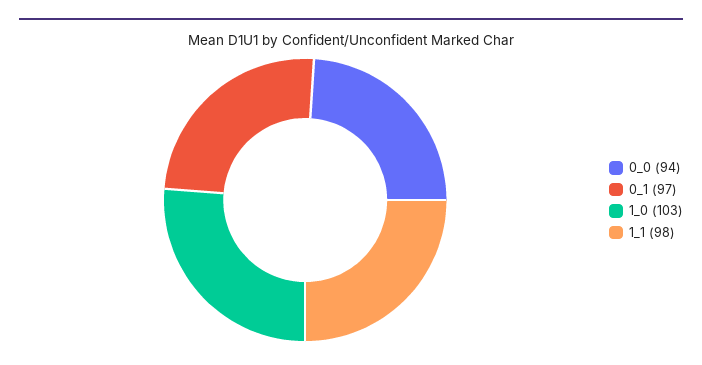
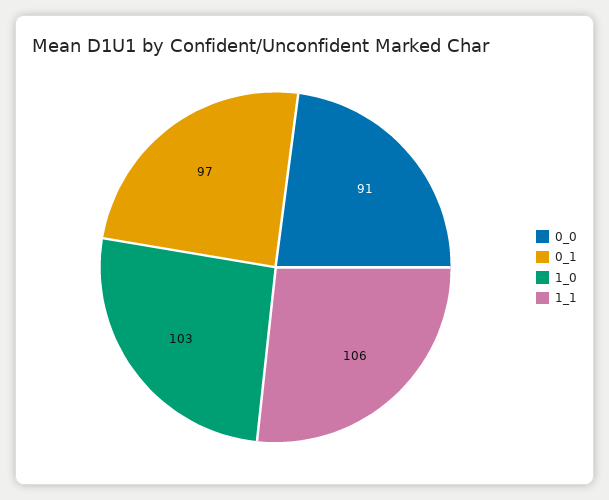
  {
-   "0_0": 94,
+   "0_0": 91,
    "0_1": 97,
    "1_0": 103,
-   "1_1": 98
+   "1_1": 106
  }

